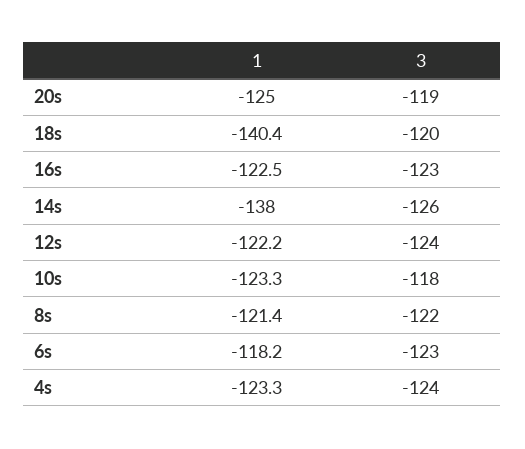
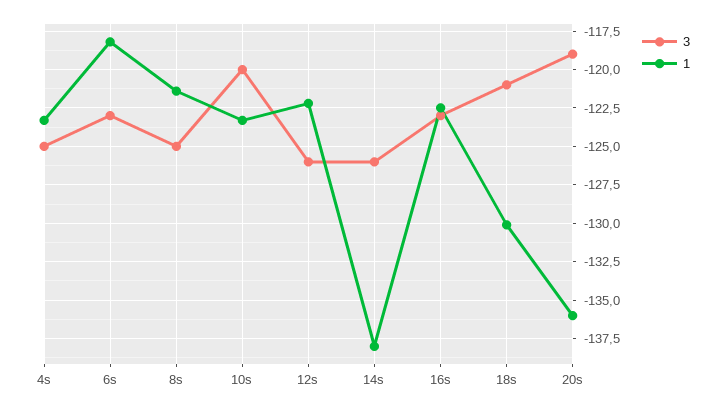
  {
    "1": {
-     "20s": -125,
+     "20s": -136,
-     "18s": -140.4,
+     "18s": -130,
      "16s": -122.5,
      "14s": -138,
      "12s": -122.2,
      "10s": -123.3,
      "8s": -121.4,
      "6s": -118.2,
      "4s": -123.3
    },
    "3": {
      "20s": -119,
-     "18s": -120,
+     "18s": -121,
      "16s": -123,
      "14s": -126,
-     "12s": -124,
+     "12s": -126,
-     "10s": -118,
+     "10s": -120,
-     "8s": -122,
+     "8s": -125,
      "6s": -123,
-     "4s": -124
+     "4s": -125
    }
  }

